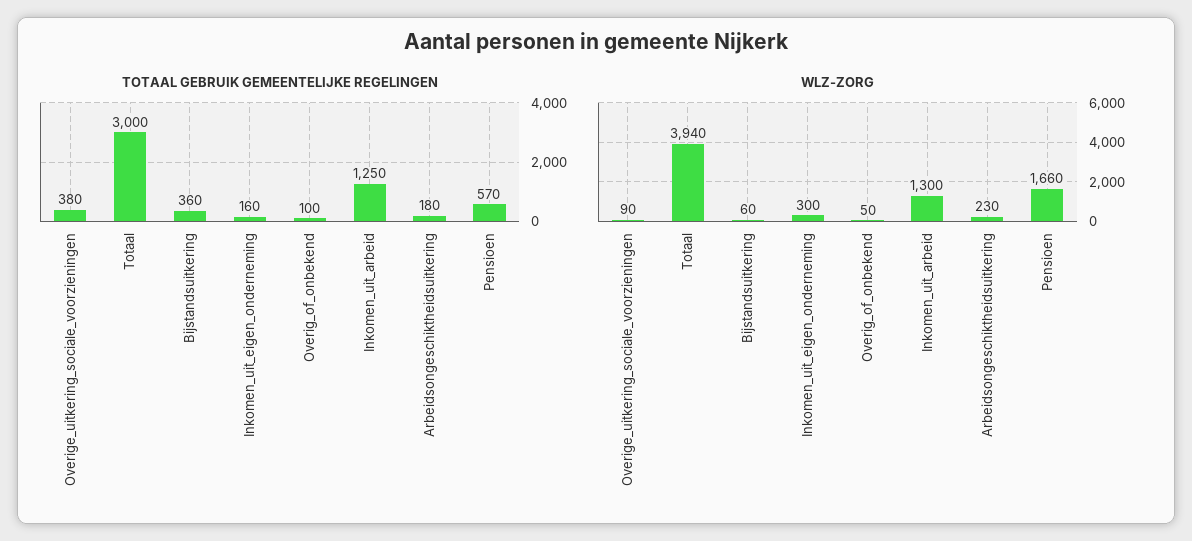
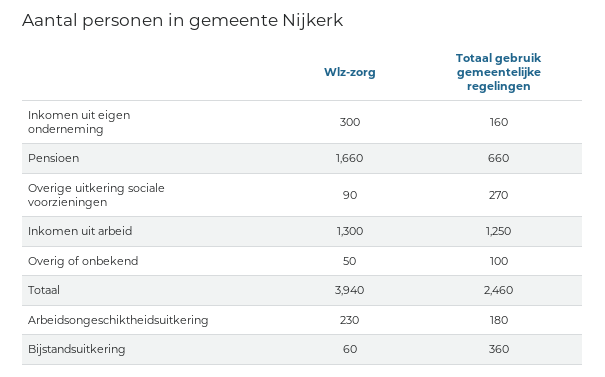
  {
    "TOTAAL GEBRUIK GEMEENTELIJKE REGELINGEN": {
-     "Overige_uitkering_sociale_voorzieningen": 380,
+     "Overige_uitkering_sociale_voorzieningen": 270,
-     "Totaal": 3000,
+     "Totaal": 2460,
      "Bijstandsuitkering": 360,
      "Inkomen_uit_eigen_onderneming": 160,
      "Overig_of_onbekend": 100,
      "Inkomen_uit_arbeid": 1250,
      "Arbeidsongeschiktheidsuitkering": 180,
-     "Pensioen": 570
+     "Pensioen": 660
    },
    "WLZ-ZORG": {
      "Overige_uitkering_sociale_voorzieningen": 90,
      "Totaal": 3940,
      "Bijstandsuitkering": 60,
      "Inkomen_uit_eigen_onderneming": 300,
      "Overig_of_onbekend": 50,
      "Inkomen_uit_arbeid": 1300,
      "Arbeidsongeschiktheidsuitkering": 230,
      "Pensioen": 1660
    }
  }

